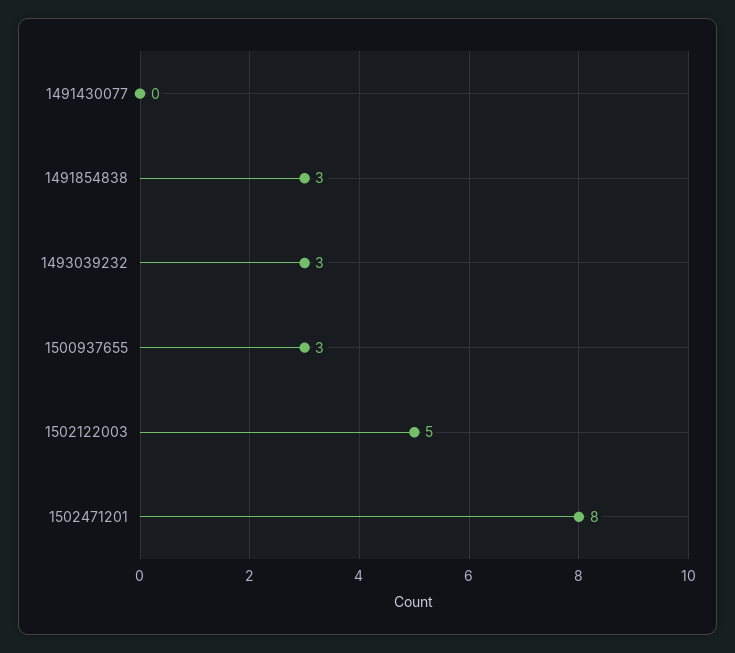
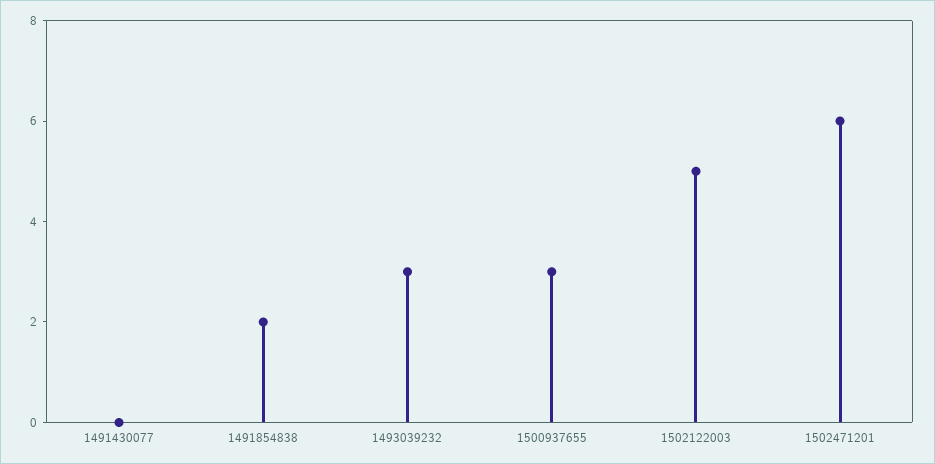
  {
    "1491430077": 0,
-   "1491854838": 3,
+   "1491854838": 2,
    "1493039232": 3,
    "1500937655": 3,
    "1502122003": 5,
-   "1502471201": 8
+   "1502471201": 6
  }

